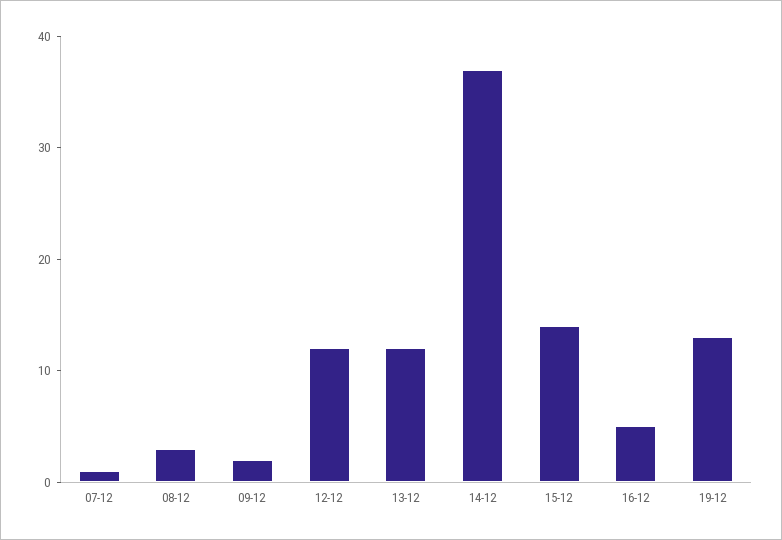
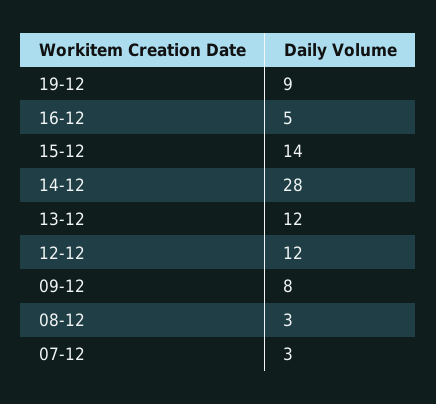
  {
-   "07-12": 1,
+   "07-12": 3,
    "08-12": 3,
-   "09-12": 2,
+   "09-12": 8,
    "12-12": 12,
    "13-12": 12,
-   "14-12": 37,
+   "14-12": 28,
    "15-12": 14,
    "16-12": 5,
-   "19-12": 13
+   "19-12": 9
  }

